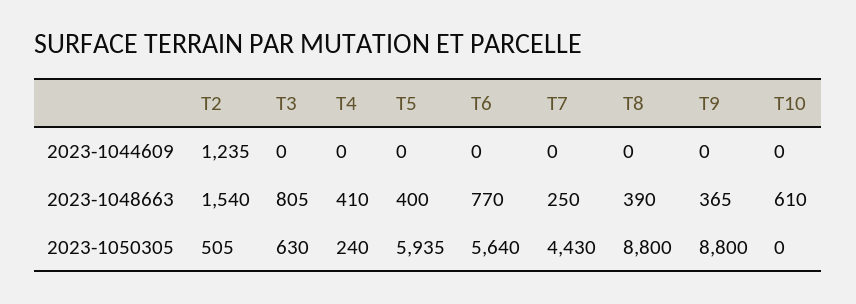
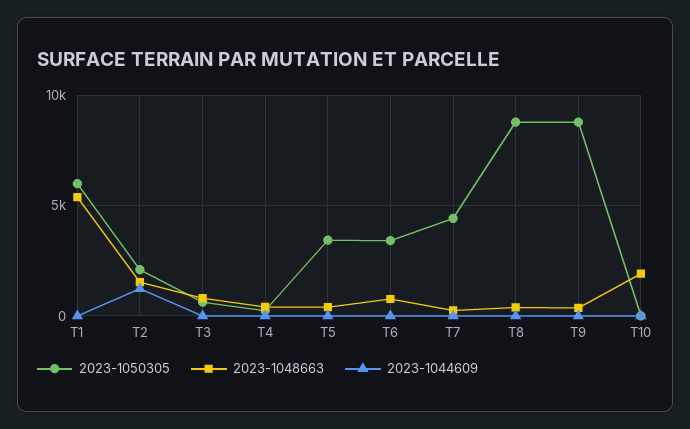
  {
    "2023-1044609": {
      "T2": 1235,
      "T3": 0,
      "T4": 0,
      "T5": 0,
      "T6": 0,
      "T7": 0,
      "T8": 0,
      "T9": 0,
-     "T10": 0
+     "T10": 0,
+     "T1": 0
    },
    "2023-1048663": {
      "T2": 1540,
      "T3": 805,
      "T4": 410,
      "T5": 400,
      "T6": 770,
      "T7": 250,
      "T8": 390,
      "T9": 365,
-     "T10": 610
+     "T10": 2000,
+     "T1": 5500
    },
    "2023-1050305": {
-     "T2": 505,
+     "T2": 2000,
      "T3": 630,
      "T4": 240,
-     "T5": 5935,
+     "T5": 3500,
-     "T6": 5640,
+     "T6": 3500,
      "T7": 4430,
      "T8": 8800,
      "T9": 8800,
-     "T10": 0
+     "T10": 0,
+     "T1": 6000
    }
  }

